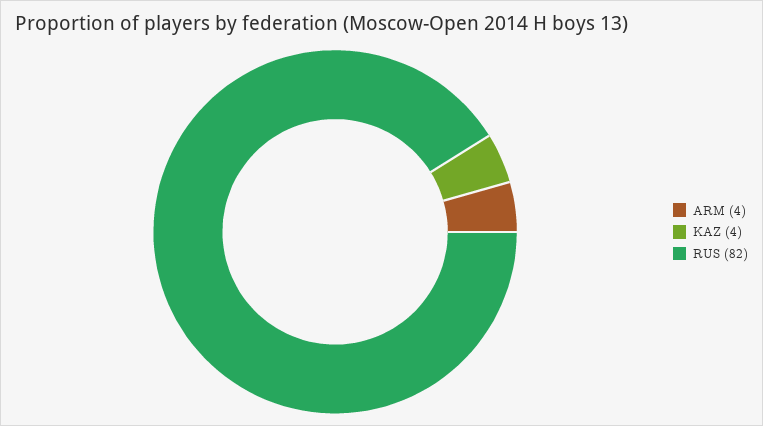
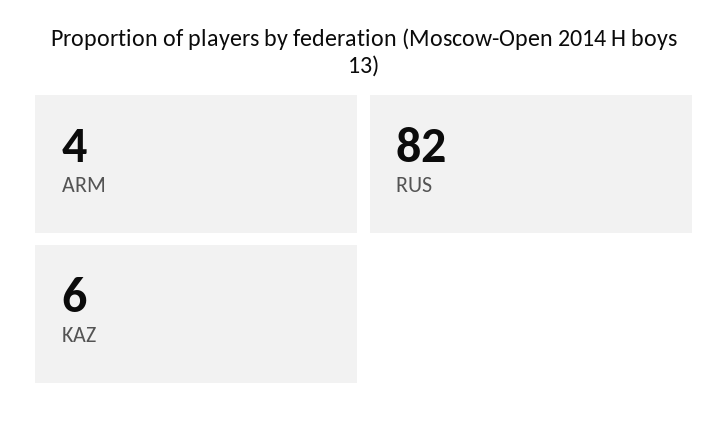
  {
    "ARM": 4,
-   "KAZ": 4,
+   "KAZ": 6,
    "RUS": 82
  }

